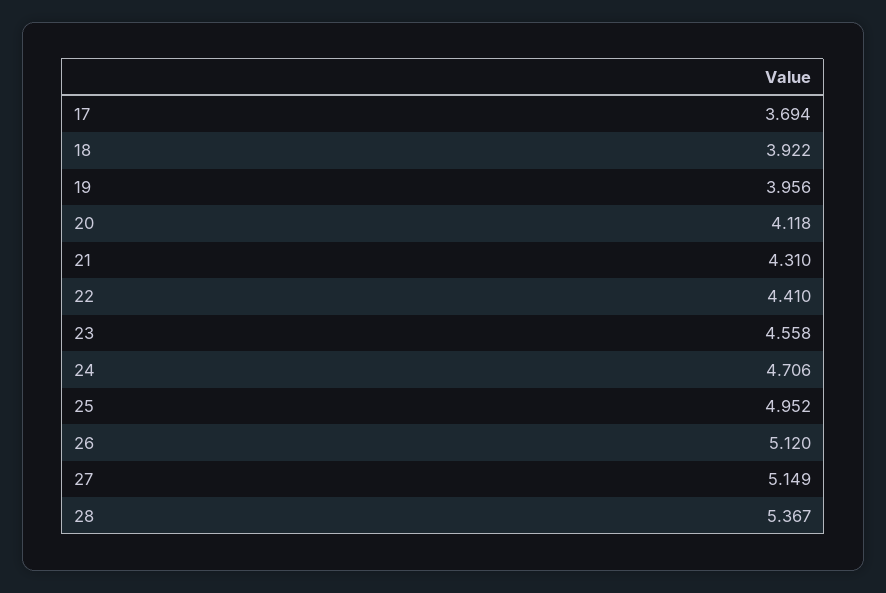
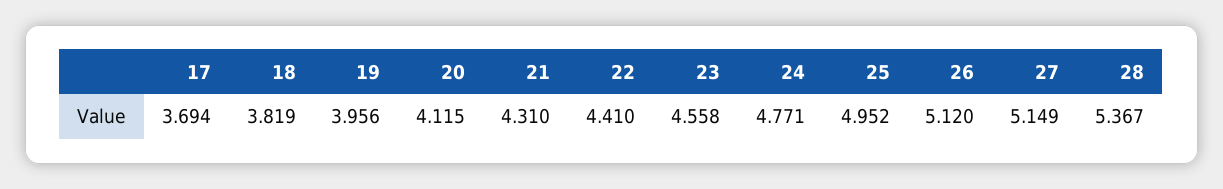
  {
    "17": 3.694,
-   "18": 3.922,
+   "18": 3.819,
    "19": 3.956,
-   "20": 4.118,
+   "20": 4.115,
    "21": 4.31,
    "22": 4.41,
    "23": 4.558,
-   "24": 4.706,
+   "24": 4.771,
    "25": 4.952,
    "26": 5.12,
    "27": 5.149,
    "28": 5.367
  }

